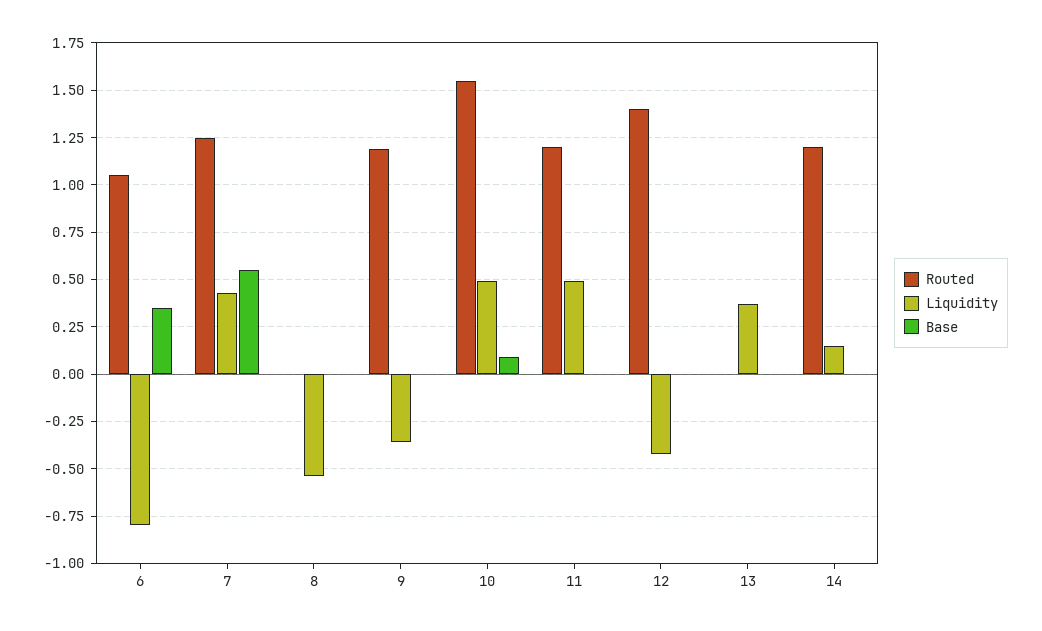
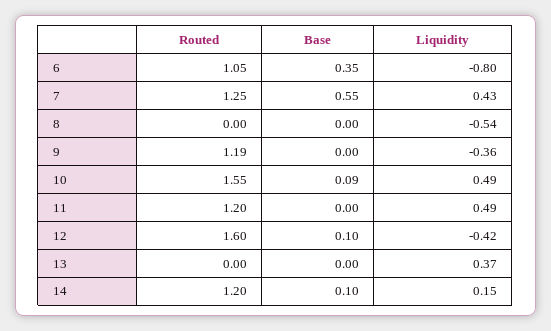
  {
    "Routed": {
      "6": 1.05,
      "7": 1.25,
      "8": 0,
      "9": 1.19,
      "10": 1.55,
      "11": 1.2,
-     "12": 1.4,
+     "12": 1.6,
      "13": 0,
      "14": 1.2
    },
    "Liquidity": {
      "6": -0.8,
      "7": 0.43,
      "8": -0.54,
      "9": -0.36,
      "10": 0.49,
      "11": 0.49,
      "12": -0.42,
      "13": 0.37,
      "14": 0.15
    },
    "Base": {
      "6": 0.35,
      "7": 0.55,
      "8": 0,
      "9": 0,
      "10": 0.09,
      "11": 0,
-     "12": 0,
+     "12": 0.1,
      "13": 0,
-     "14": 0
+     "14": 0.1
    }
  }

